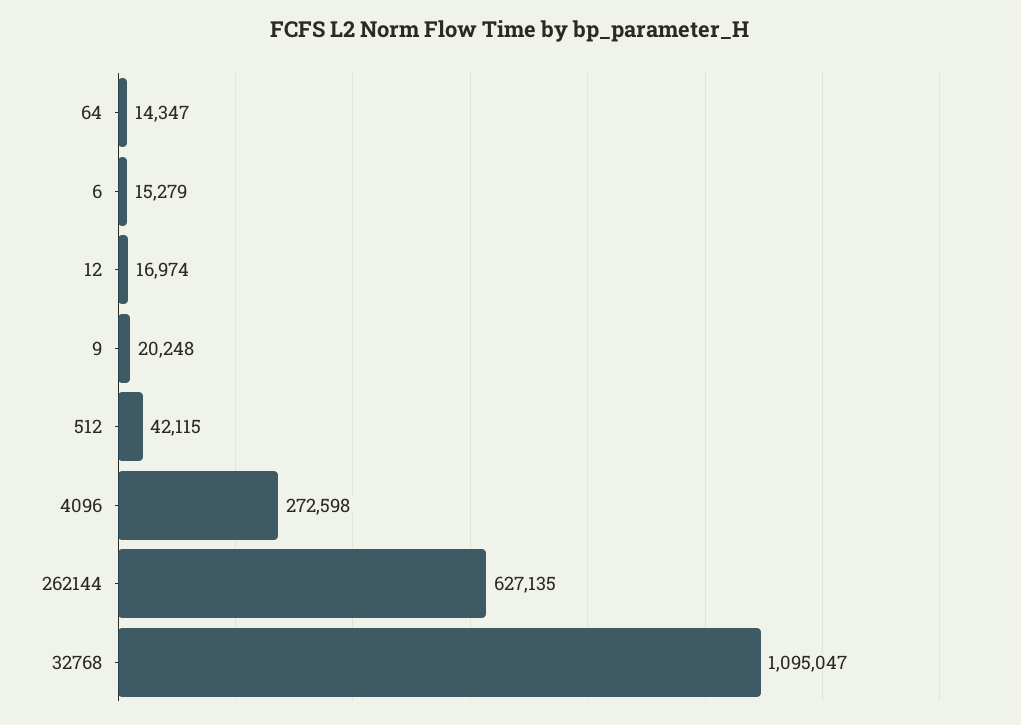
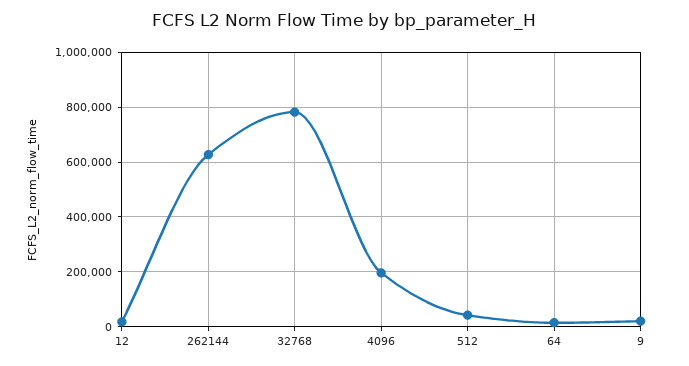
  {
    "64": 14347,
-   "6": 15279,
    "12": 16974,
    "9": 20248,
    "512": 42115,
-   "4096": 272598,
+   "4096": 200000,
    "262144": 627135,
-   "32768": 1095047
+   "32768": 775000
  }

